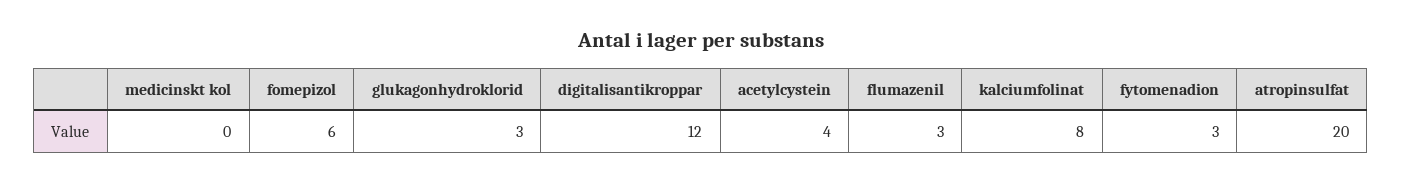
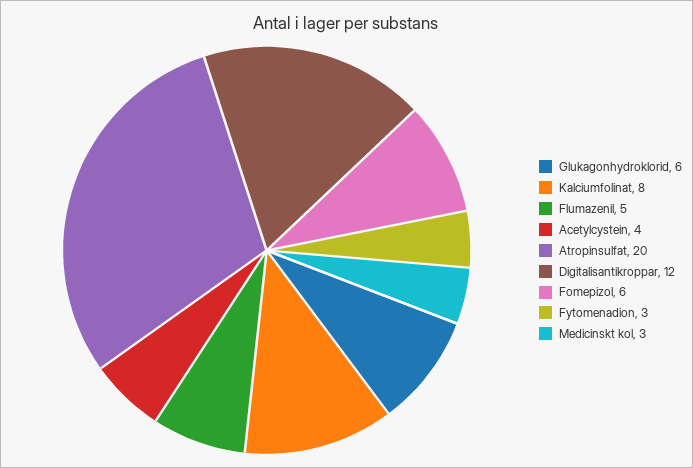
  {
-   "medicinskt kol": 0,
+   "medicinskt kol": 3,
    "fomepizol": 6,
-   "glukagonhydroklorid": 3,
+   "glukagonhydroklorid": 6,
    "digitalisantikroppar": 12,
    "acetylcystein": 4,
-   "flumazenil": 3,
+   "flumazenil": 5,
    "kalciumfolinat": 8,
    "fytomenadion": 3,
    "atropinsulfat": 20
  }

